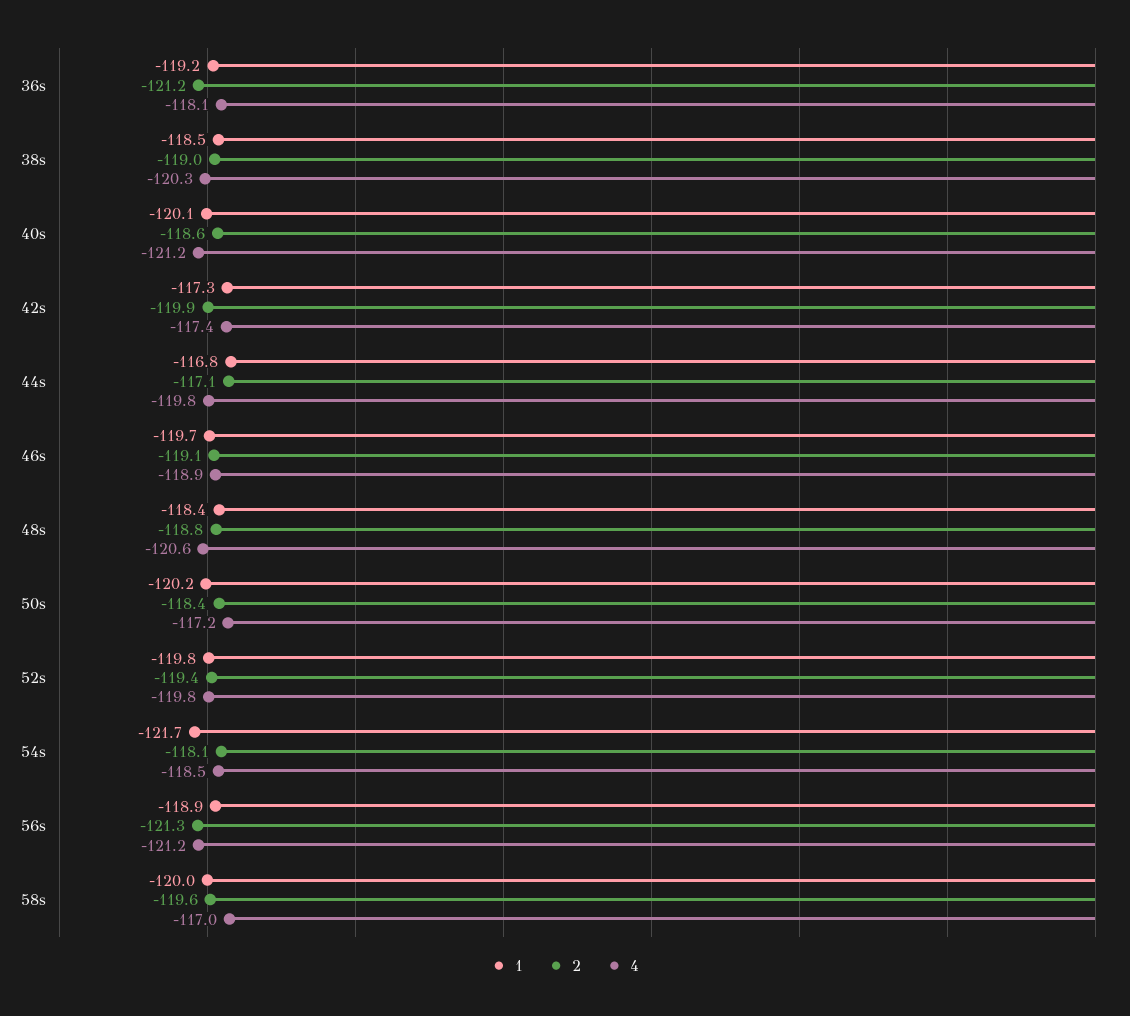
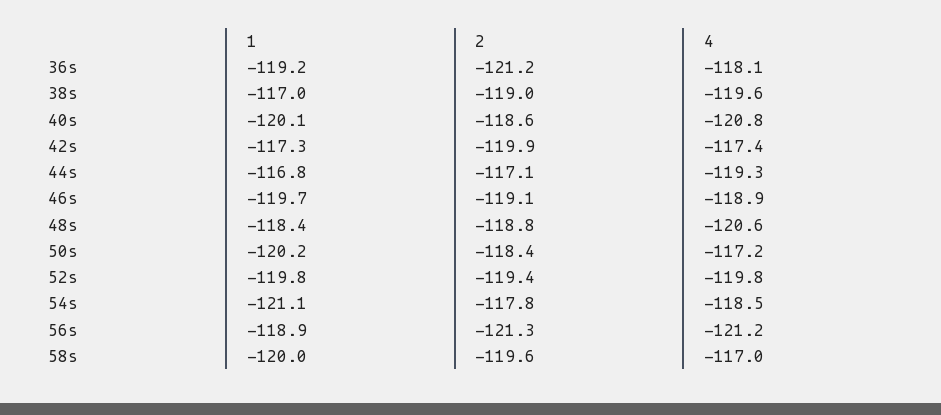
  {
    "1": {
      "36s": -119.2,
-     "38s": -118.5,
+     "38s": -117,
      "40s": -120.1,
      "42s": -117.3,
      "44s": -116.8,
      "46s": -119.7,
      "48s": -118.4,
      "50s": -120.2,
      "52s": -119.8,
-     "54s": -121.7,
+     "54s": -121.1,
      "56s": -118.9,
      "58s": -120
    },
    "2": {
      "36s": -121.2,
      "38s": -119,
      "40s": -118.6,
      "42s": -119.9,
      "44s": -117.1,
      "46s": -119.1,
      "48s": -118.8,
      "50s": -118.4,
      "52s": -119.4,
-     "54s": -118.1,
+     "54s": -117.8,
      "56s": -121.3,
      "58s": -119.6
    },
    "4": {
      "36s": -118.1,
-     "38s": -120.3,
+     "38s": -119.6,
-     "40s": -121.2,
+     "40s": -120.8,
      "42s": -117.4,
-     "44s": -119.8,
+     "44s": -119.3,
      "46s": -118.9,
      "48s": -120.6,
      "50s": -117.2,
      "52s": -119.8,
      "54s": -118.5,
      "56s": -121.2,
      "58s": -117
    }
  }

